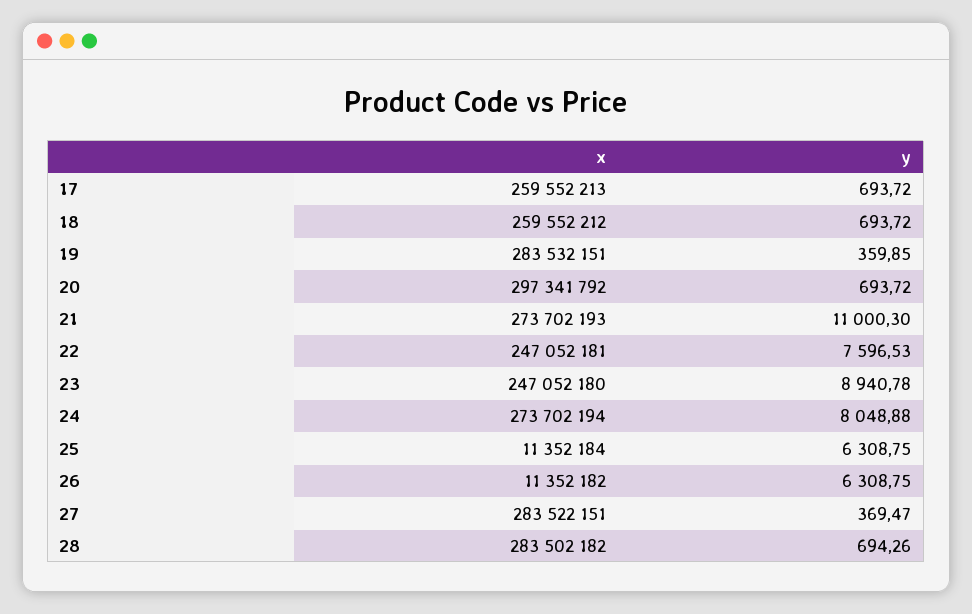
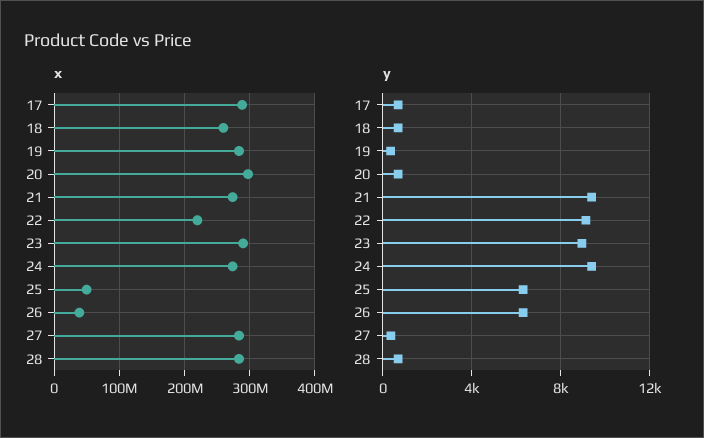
  {
    "x": {
-     "17": 259552213,
+     "17": 290000000,
      "18": 259552212,
      "19": 283532151,
      "20": 297341792,
      "21": 273702193,
-     "22": 247052181,
+     "22": 220000000,
-     "23": 247052180,
+     "23": 290000000,
      "24": 273702194,
-     "25": 11352184,
+     "25": 50000000,
-     "26": 11352182,
+     "26": 40000000,
      "27": 283522151,
      "28": 283502182
    },
    "y": {
      "17": 693.72,
      "18": 693.72,
      "19": 359.85,
      "20": 693.72,
-     "21": 11000.3,
+     "21": 9500,
-     "22": 7596.53,
+     "22": 9000,
      "23": 8940.78,
-     "24": 8048.88,
+     "24": 9500,
      "25": 6308.75,
      "26": 6308.75,
      "27": 369.47,
      "28": 694.26
    }
  }

